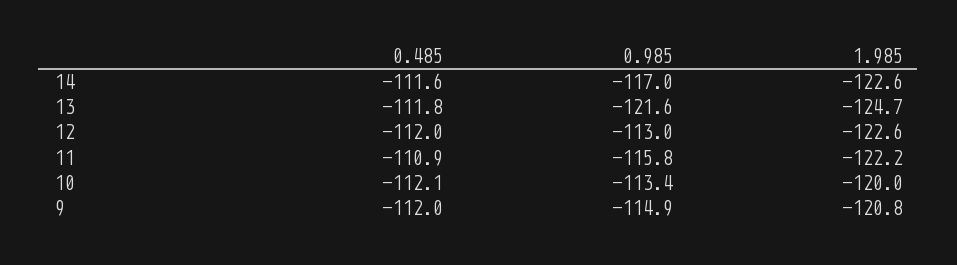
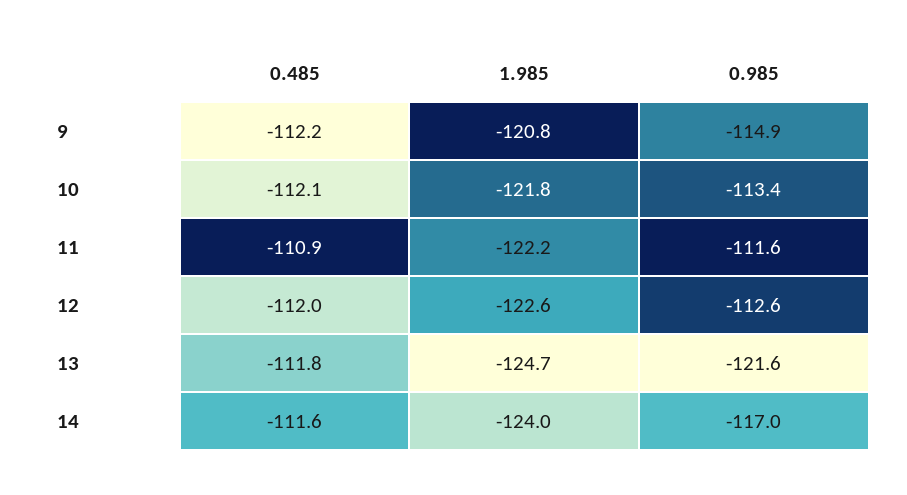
  {
    "0.485": {
      "14": -111.6,
      "13": -111.8,
      "12": -112,
      "11": -110.9,
      "10": -112.1,
-     "9": -112
+     "9": -112.2
    },
    "0.985": {
      "14": -117,
      "13": -121.6,
-     "12": -113,
+     "12": -112.6,
-     "11": -115.8,
+     "11": -111.6,
      "10": -113.4,
      "9": -114.9
    },
    "1.985": {
-     "14": -122.6,
+     "14": -124,
      "13": -124.7,
      "12": -122.6,
      "11": -122.2,
-     "10": -120,
+     "10": -121.8,
      "9": -120.8
    }
  }

